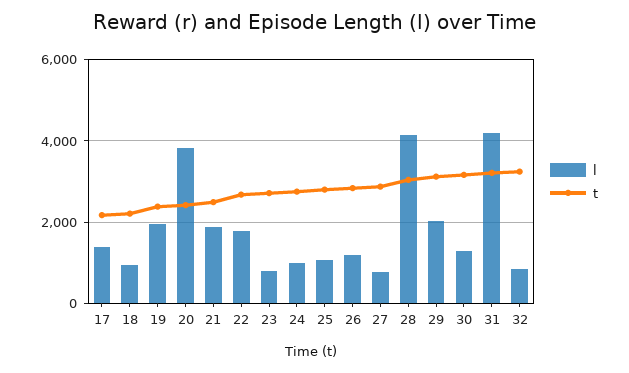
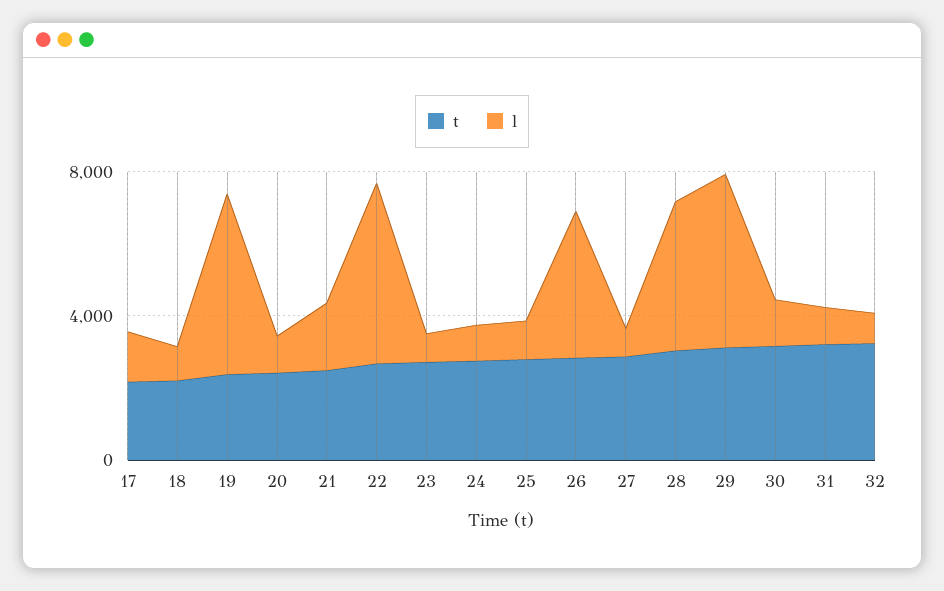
  {
    "l": {
      "17": 1400,
      "18": 1000,
-     "19": 2000,
+     "19": 5000,
-     "20": 3800,
+     "20": 1000,
      "21": 1800,
-     "22": 1800,
+     "22": 5000,
      "23": 800,
      "24": 1000,
      "25": 1000,
-     "26": 1200,
+     "26": 4000,
      "27": 800,
      "28": 4200,
-     "29": 2000,
+     "29": 5000,
      "30": 1200,
-     "31": 4200,
+     "31": 1000,
      "32": 800
    },
    "t": {
      "17": 2200,
      "18": 2200,
      "19": 2400,
      "20": 2400,
      "21": 2400,
      "22": 2600,
      "23": 2800,
      "24": 2800,
      "25": 2800,
      "26": 2800,
      "27": 2800,
      "28": 3000,
      "29": 3200,
      "30": 3200,
      "31": 3200,
      "32": 3200
    }
  }

